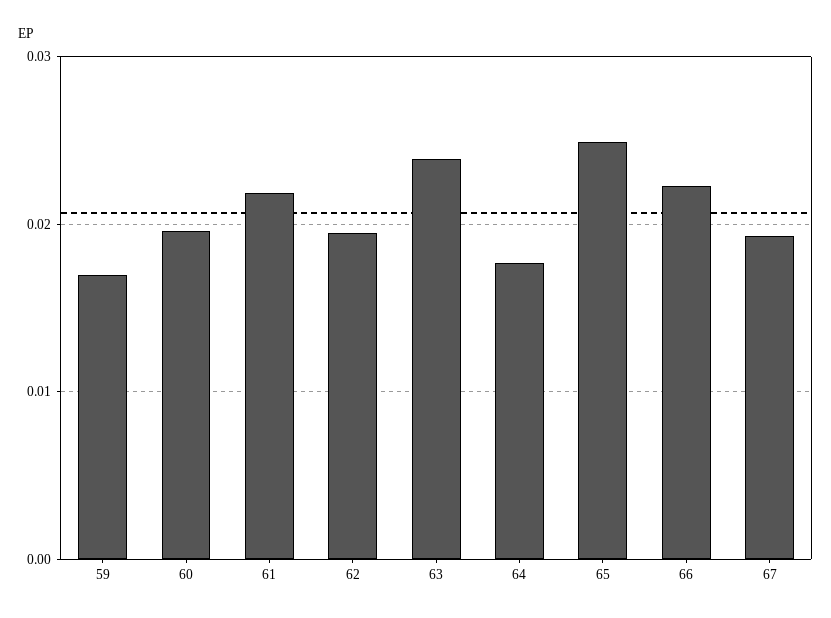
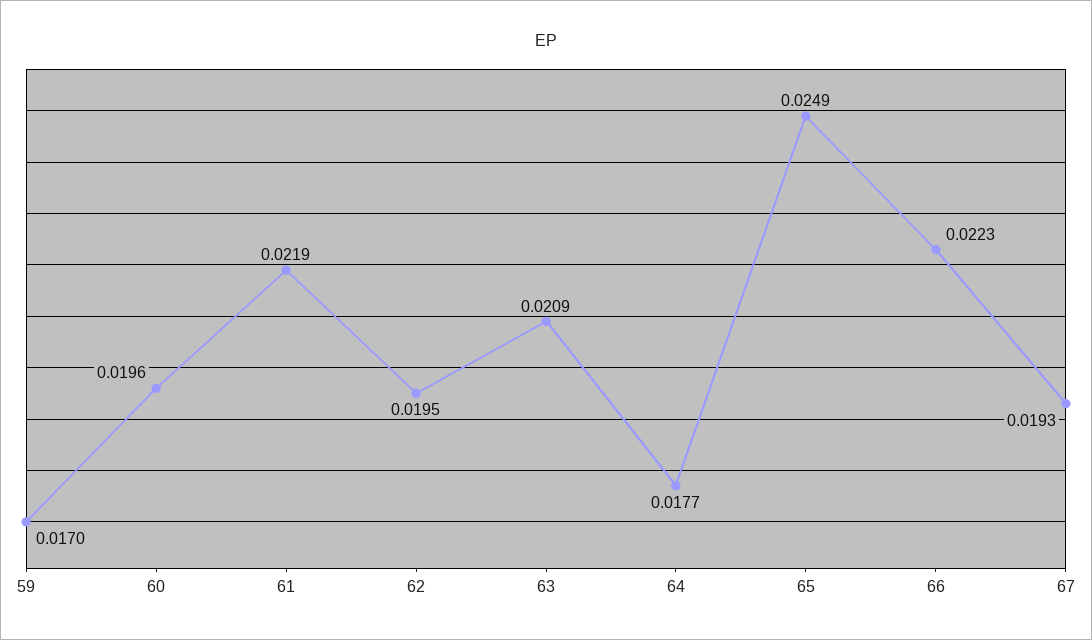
  {
    "59": 0.017,
    "60": 0.0196,
    "61": 0.0219,
    "62": 0.0195,
-   "63": 0.024,
+   "63": 0.0209,
    "64": 0.0177,
    "65": 0.0249,
    "66": 0.0223,
    "67": 0.0193
  }

